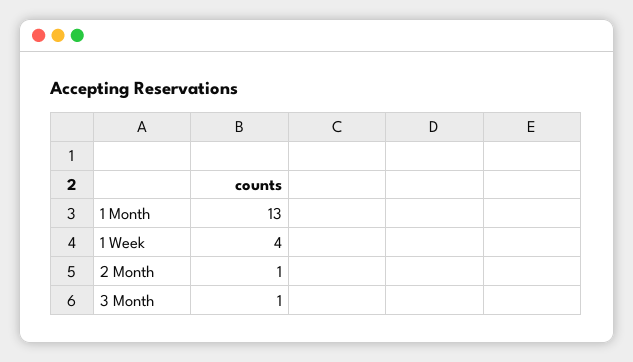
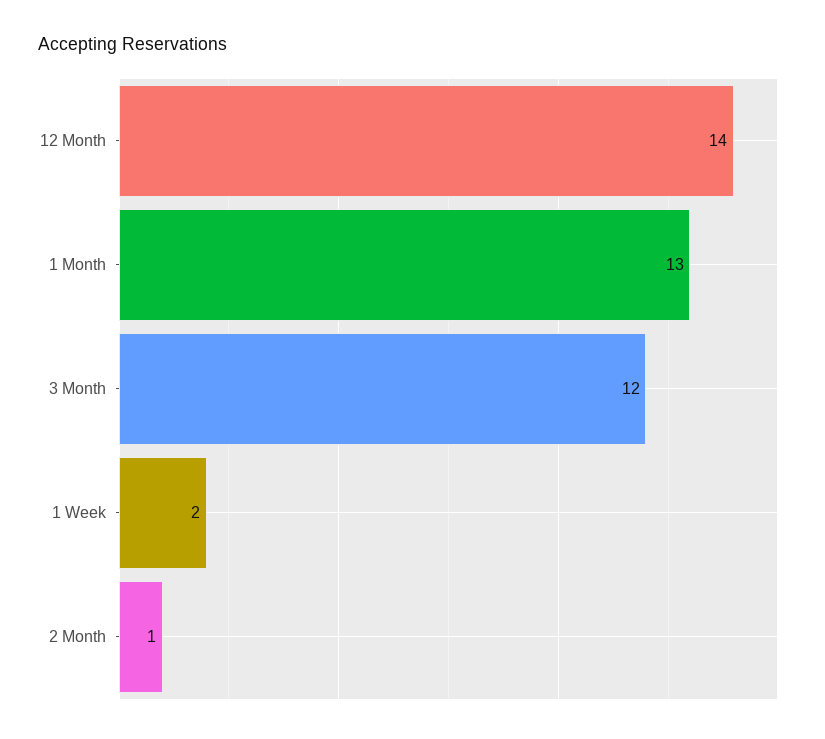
  {
    "1 Month": 13,
-   "1 Week": 4,
+   "1 Week": 2,
    "2 Month": 1,
-   "3 Month": 1
+   "3 Month": 12,
+   "12 Month": 14
  }

